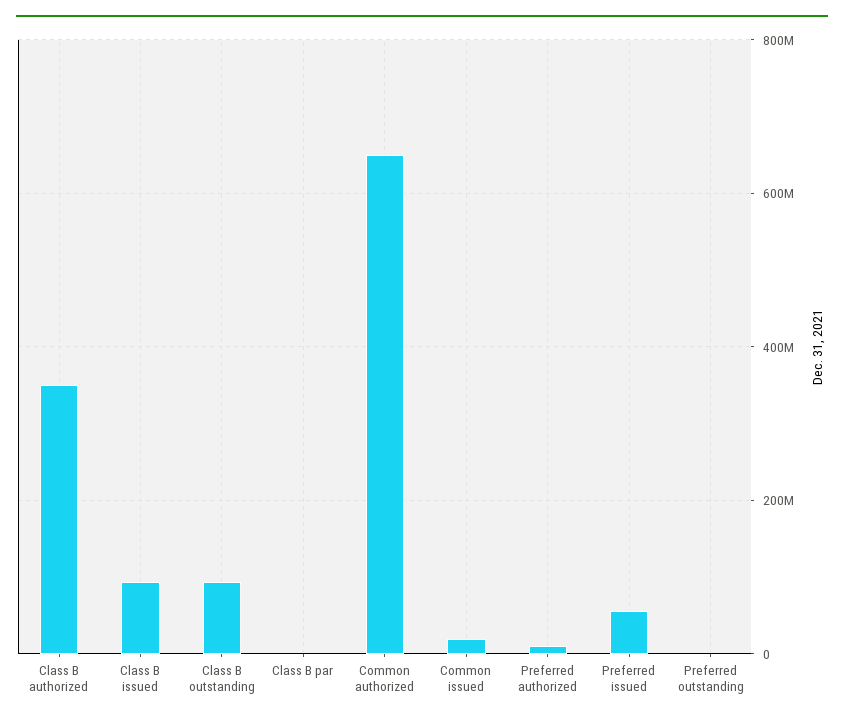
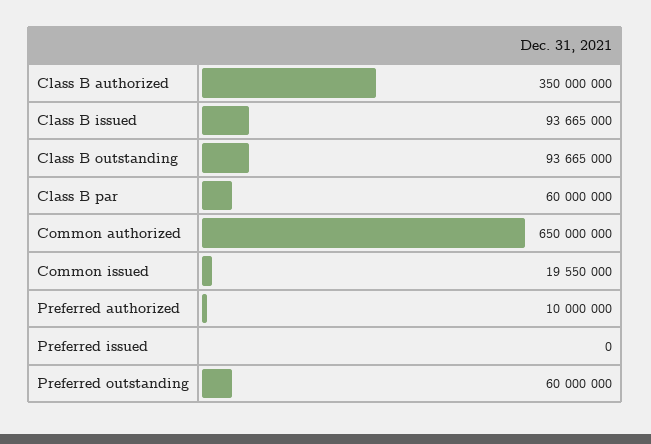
  {
    "Class B authorized": 350000000,
    "Class B issued": 93665000,
    "Class B outstanding": 93665000,
-   "Class B par": 0,
+   "Class B par": 60000000,
    "Common authorized": 650000000,
    "Common issued": 19550000,
    "Preferred authorized": 10000000,
-   "Preferred issued": 60000000,
+   "Preferred issued": 0,
-   "Preferred outstanding": 0
+   "Preferred outstanding": 60000000
  }

